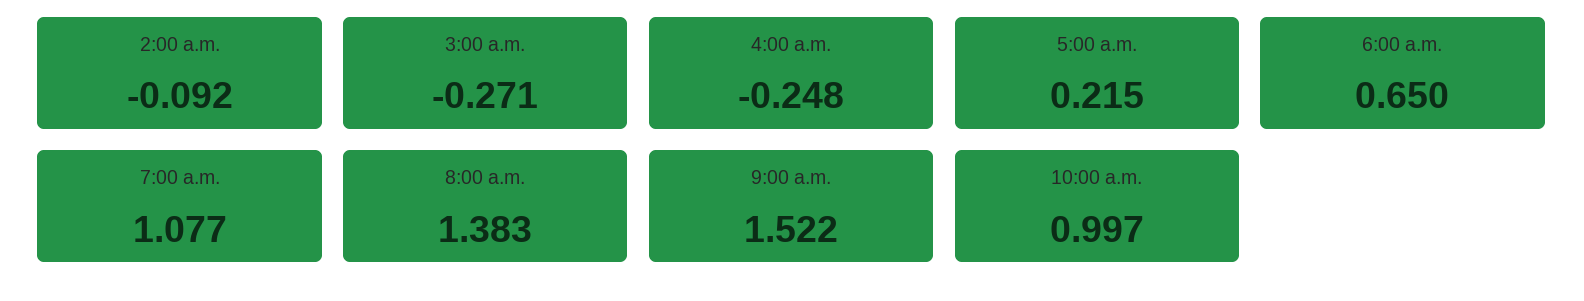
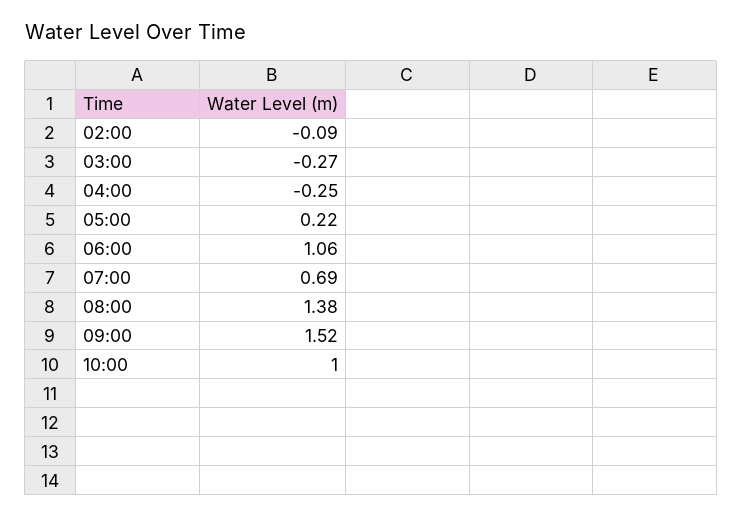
  {
    "2:00 a.m.": -0.092,
    "3:00 a.m.": -0.271,
    "4:00 a.m.": -0.248,
    "5:00 a.m.": 0.215,
-   "6:00 a.m.": 0.65,
+   "6:00 a.m.": 1.06,
-   "7:00 a.m.": 1.077,
+   "7:00 a.m.": 0.69,
    "8:00 a.m.": 1.383,
    "9:00 a.m.": 1.522,
    "10:00 a.m.": 0.997
  }

